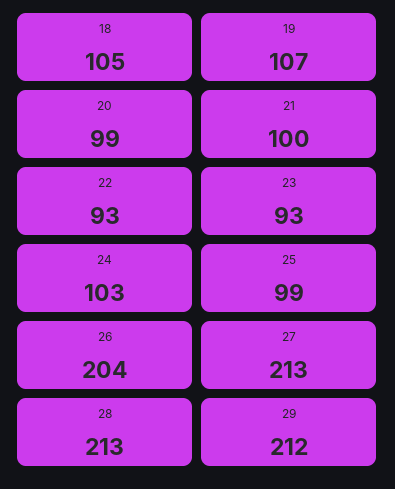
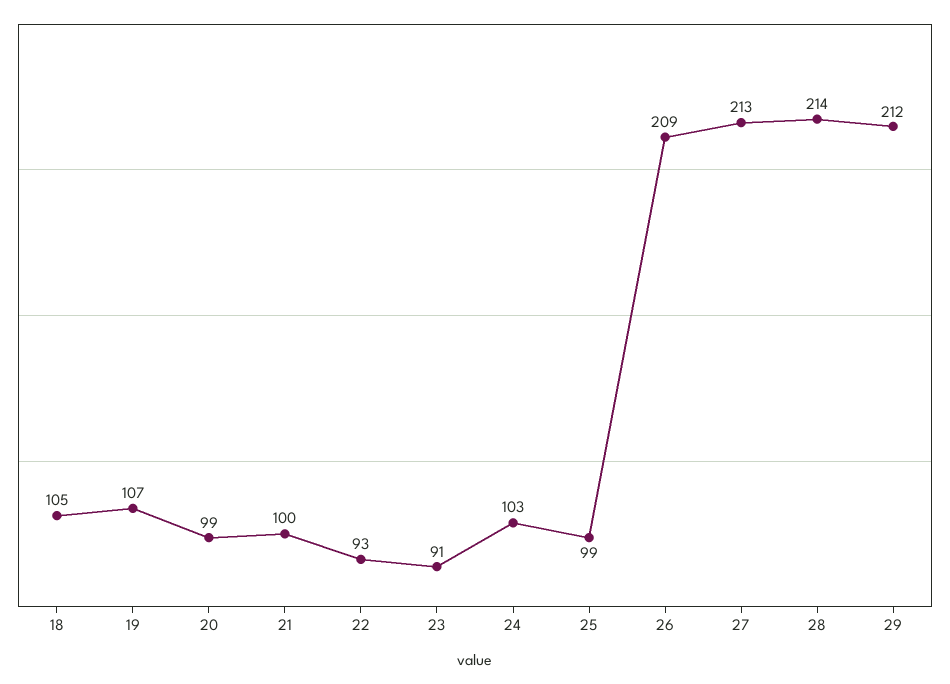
  {
    "18": 105,
    "19": 107,
    "20": 99,
    "21": 100,
    "22": 93,
-   "23": 93,
+   "23": 91,
    "24": 103,
    "25": 99,
-   "26": 204,
+   "26": 209,
    "27": 213,
-   "28": 213,
+   "28": 214,
    "29": 212
  }

